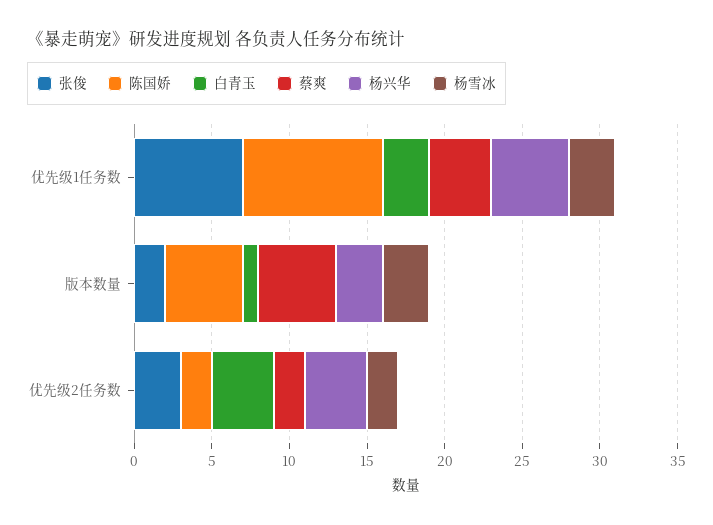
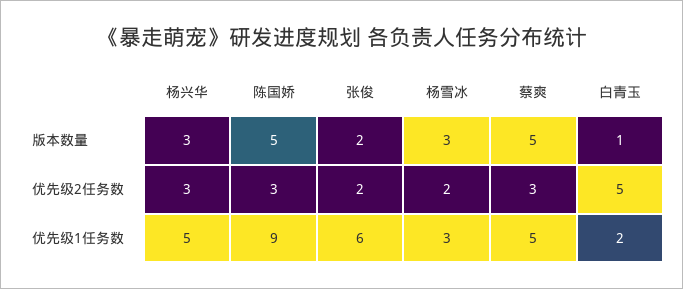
  {
    "张俊": {
-     "优先级1任务数": 7,
+     "优先级1任务数": 6,
      "版本数量": 2,
-     "优先级2任务数": 3
+     "优先级2任务数": 2
    },
    "陈国娇": {
      "优先级1任务数": 9,
      "版本数量": 5,
-     "优先级2任务数": 2
+     "优先级2任务数": 3
    },
    "白青玉": {
-     "优先级1任务数": 3,
+     "优先级1任务数": 2,
      "版本数量": 1,
-     "优先级2任务数": 4
+     "优先级2任务数": 5
    },
    "蔡爽": {
-     "优先级1任务数": 4,
+     "优先级1任务数": 5,
      "版本数量": 5,
-     "优先级2任务数": 2
+     "优先级2任务数": 3
    },
    "杨兴华": {
      "优先级1任务数": 5,
      "版本数量": 3,
-     "优先级2任务数": 4
+     "优先级2任务数": 3
    },
    "杨雪冰": {
      "优先级1任务数": 3,
      "版本数量": 3,
      "优先级2任务数": 2
    }
  }

